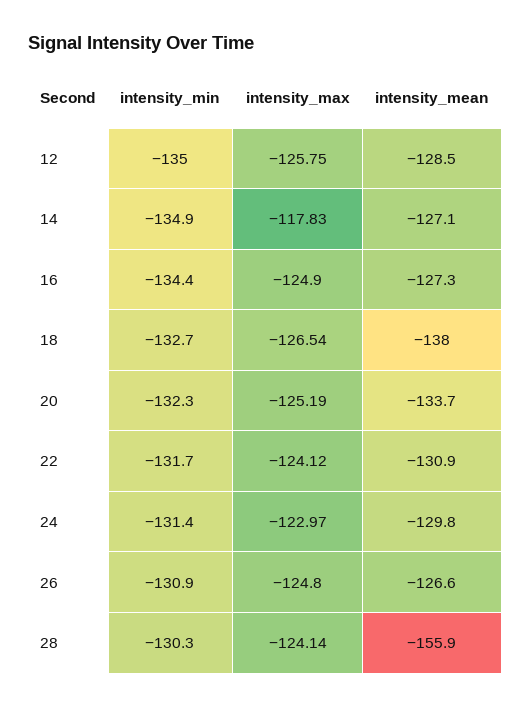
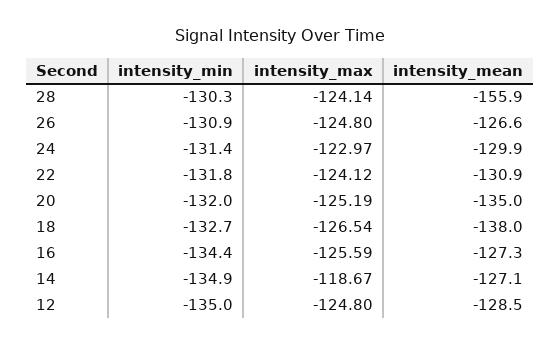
  {
    "intensity_min": {
      "12": -135,
      "14": -134.9,
      "16": -134.4,
      "18": -132.7,
-     "20": -132.3,
+     "20": -132,
-     "22": -131.7,
+     "22": -131.8,
      "24": -131.4,
      "26": -130.9,
      "28": -130.3
    },
    "intensity_max": {
-     "12": -125.75,
+     "12": -124.8,
-     "14": -117.83,
+     "14": -118.67,
-     "16": -124.9,
+     "16": -125.59,
      "18": -126.54,
      "20": -125.19,
      "22": -124.12,
      "24": -122.97,
      "26": -124.8,
      "28": -124.14
    },
    "intensity_mean": {
      "12": -128.5,
      "14": -127.1,
      "16": -127.3,
      "18": -138,
-     "20": -133.7,
+     "20": -135,
      "22": -130.9,
-     "24": -129.8,
+     "24": -129.9,
      "26": -126.6,
      "28": -155.9
    }
  }

